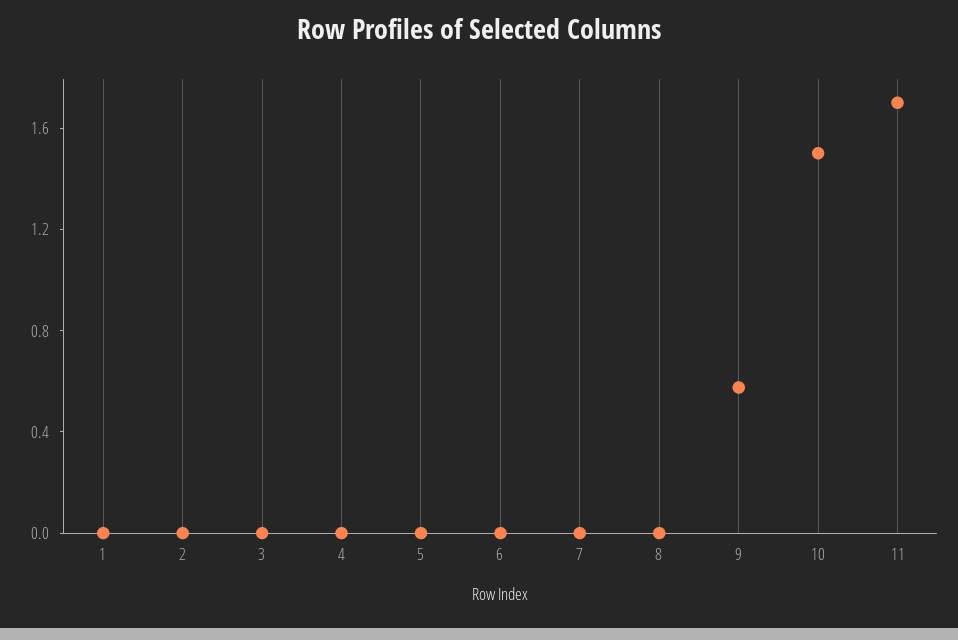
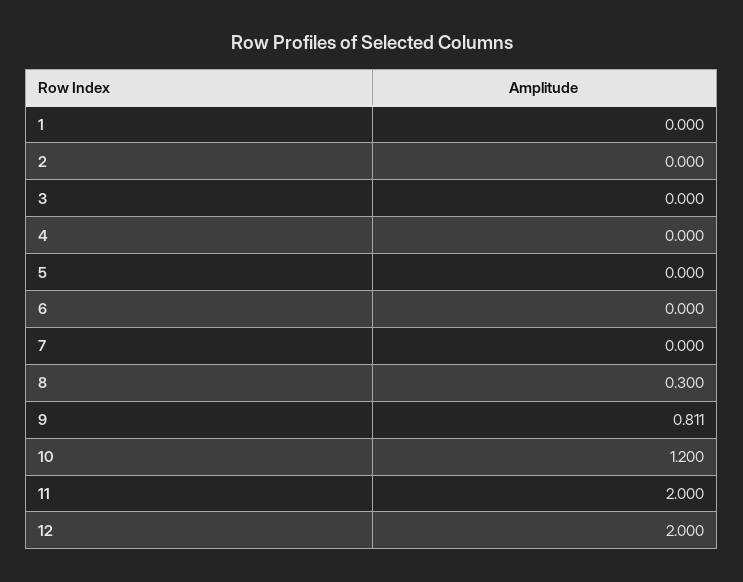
  {
    "1": 0,
    "2": 0,
    "3": 0,
    "4": 0,
    "5": 0,
    "6": 0,
    "7": 0,
-   "8": 0,
+   "8": 0.3,
-   "9": 0.6,
+   "9": 0.811,
-   "10": 1.5,
+   "10": 1.2,
-   "11": 1.7
+   "11": 2,
+   "12": 2
  }

